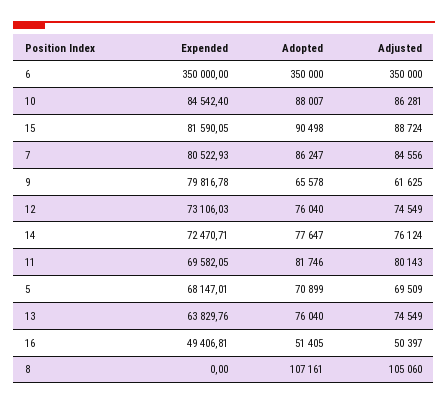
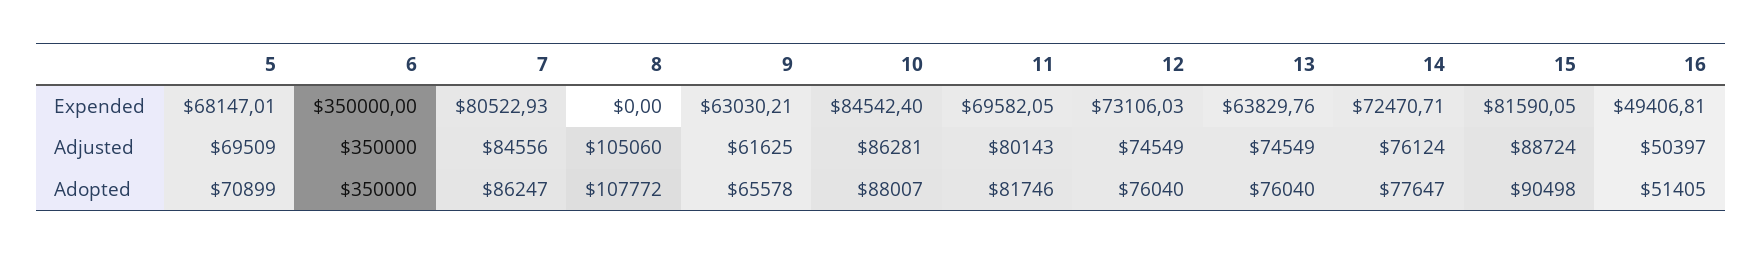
  {
    "Expended": {
      "6": 350000,
      "10": 84542.4,
      "15": 81590.05,
      "7": 80522.93,
-     "9": 79816.78,
+     "9": 63030.21,
      "12": 73106.03,
      "14": 72470.71,
      "11": 69582.05,
      "5": 68147.01,
      "13": 63829.76,
      "16": 49406.81,
      "8": 0
    },
    "Adopted": {
      "6": 350000,
      "10": 88007,
      "15": 90498,
      "7": 86247,
      "9": 65578,
      "12": 76040,
      "14": 77647,
      "11": 81746,
      "5": 70899,
      "13": 76040,
      "16": 51405,
-     "8": 107161
+     "8": 107772
    },
    "Adjusted": {
      "6": 350000,
      "10": 86281,
      "15": 88724,
      "7": 84556,
      "9": 61625,
      "12": 74549,
      "14": 76124,
      "11": 80143,
      "5": 69509,
      "13": 74549,
      "16": 50397,
      "8": 105060
    }
  }

